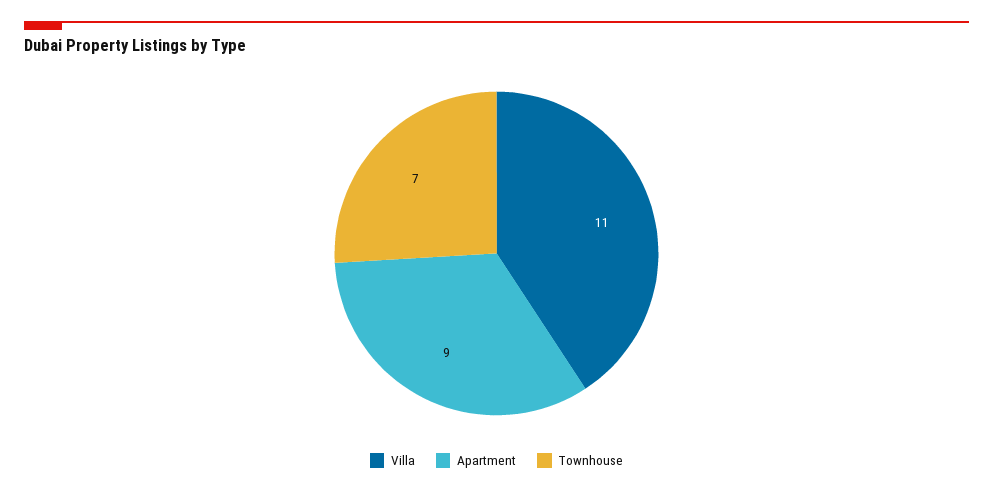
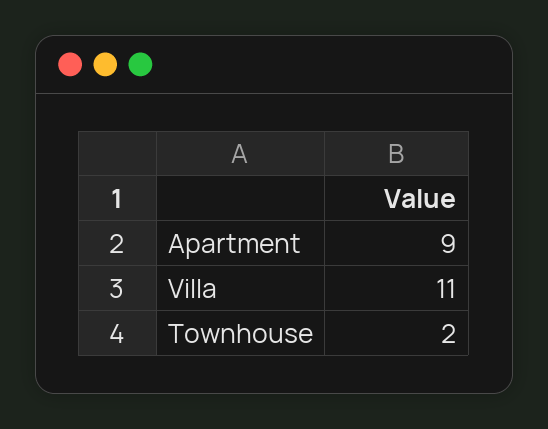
  {
    "Villa": 11,
    "Apartment": 9,
-   "Townhouse": 7
+   "Townhouse": 2
  }

